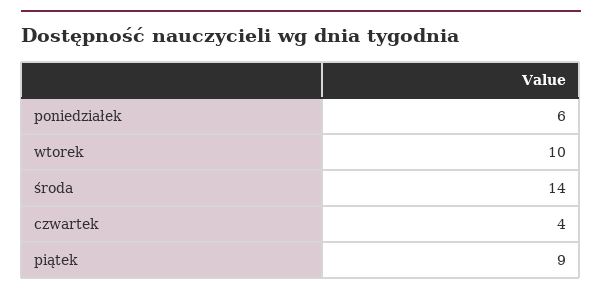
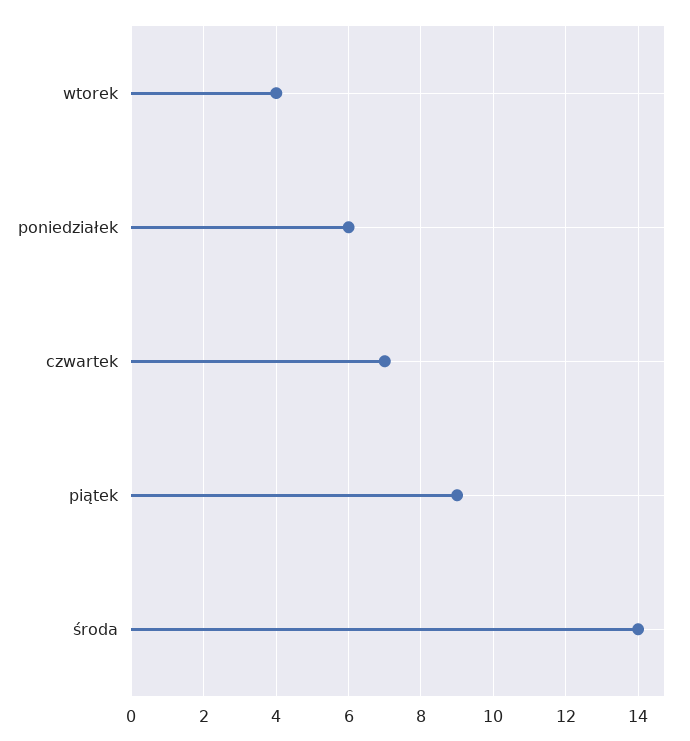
  {
    "poniedziałek": 6,
-   "wtorek": 10,
+   "wtorek": 4,
    "środa": 14,
-   "czwartek": 4,
+   "czwartek": 7,
    "piątek": 9
  }

